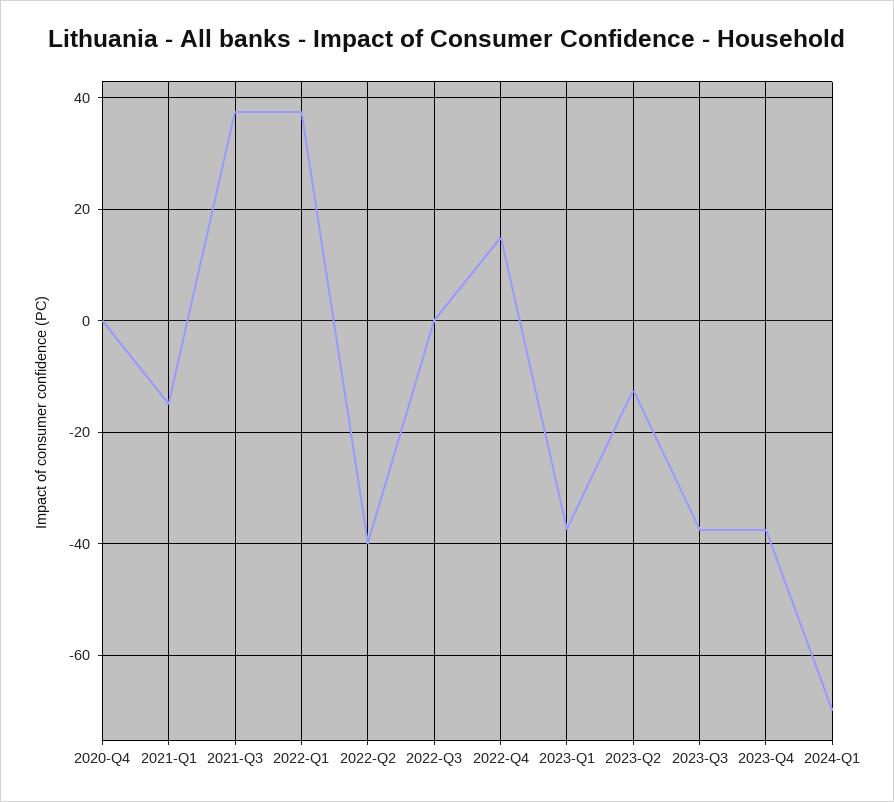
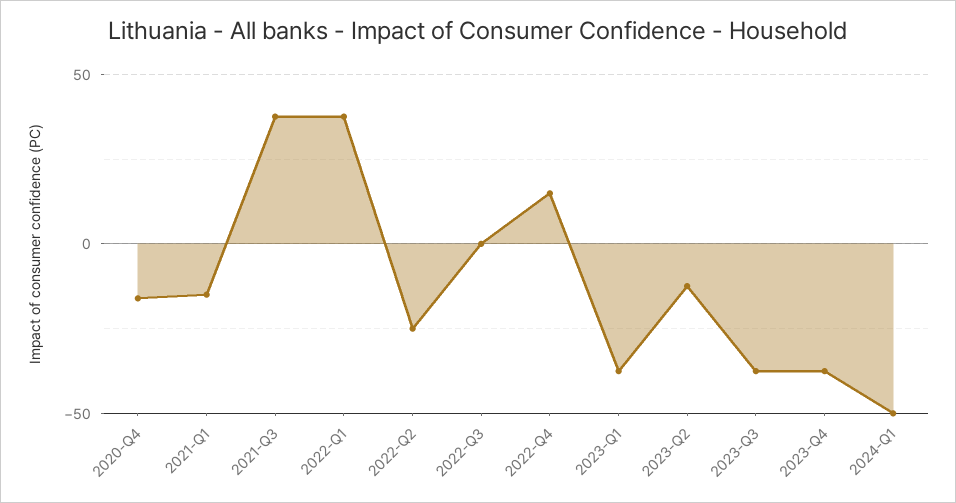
  {
-   "2020-Q4": 0,
+   "2020-Q4": -15,
    "2021-Q1": -16,
    "2021-Q3": 38,
    "2022-Q1": 38,
-   "2022-Q2": -40,
+   "2022-Q2": -25,
    "2022-Q3": 0,
    "2022-Q4": 14,
    "2023-Q1": -38,
    "2023-Q2": -12,
    "2023-Q3": -38,
    "2023-Q4": -38,
-   "2024-Q1": -70
+   "2024-Q1": -50
  }

